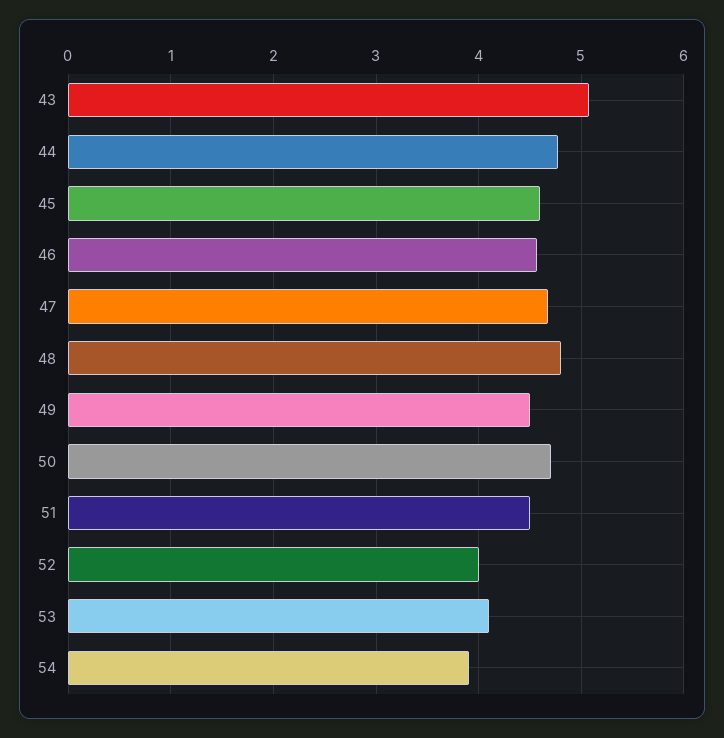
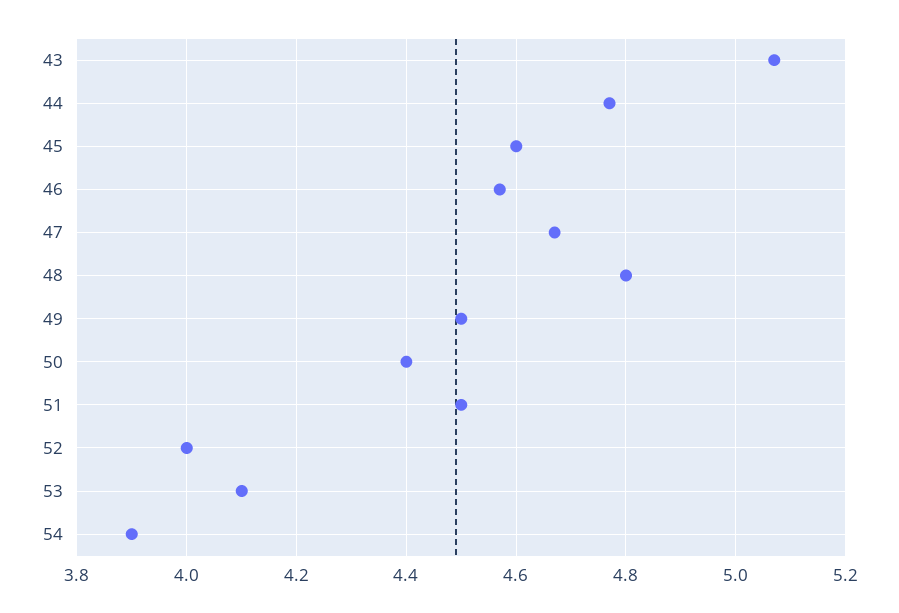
  {
    "43": 5.05,
    "44": 4.75,
    "45": 4.6,
    "46": 4.55,
    "47": 4.65,
    "48": 4.8,
    "49": 4.5,
-   "50": 4.7,
+   "50": 4.4,
    "51": 4.5,
    "52": 4,
    "53": 4.1,
    "54": 3.9
  }

